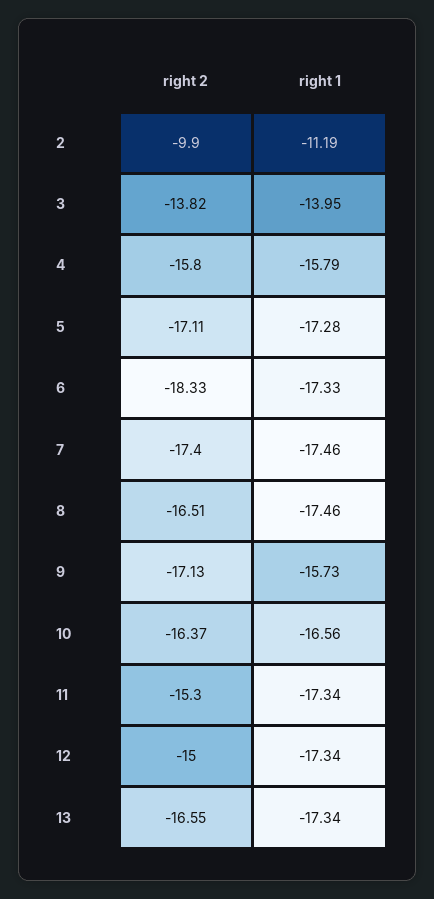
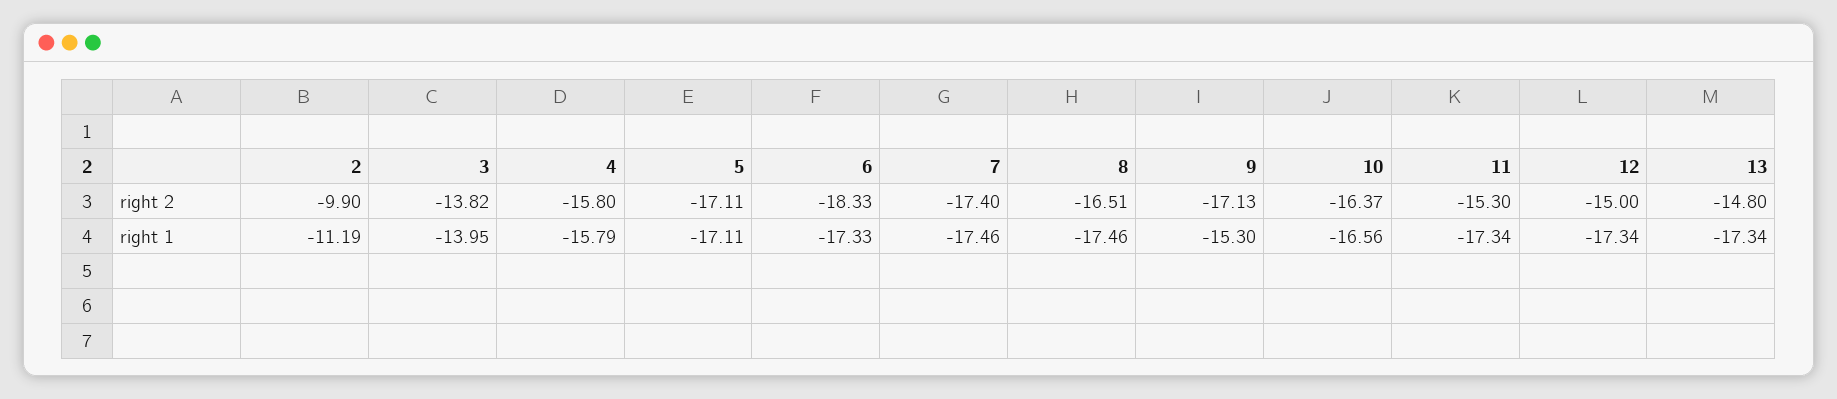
  {
    "right 2": {
      "2": -9.9,
      "3": -13.82,
      "4": -15.8,
      "5": -17.11,
      "6": -18.33,
      "7": -17.4,
      "8": -16.51,
      "9": -17.13,
      "10": -16.37,
      "11": -15.3,
      "12": -15,
-     "13": -16.55
+     "13": -14.8
    },
    "right 1": {
      "2": -11.19,
      "3": -13.95,
      "4": -15.79,
-     "5": -17.28,
+     "5": -17.11,
      "6": -17.33,
      "7": -17.46,
      "8": -17.46,
-     "9": -15.73,
+     "9": -15.3,
      "10": -16.56,
      "11": -17.34,
      "12": -17.34,
      "13": -17.34
    }
  }

